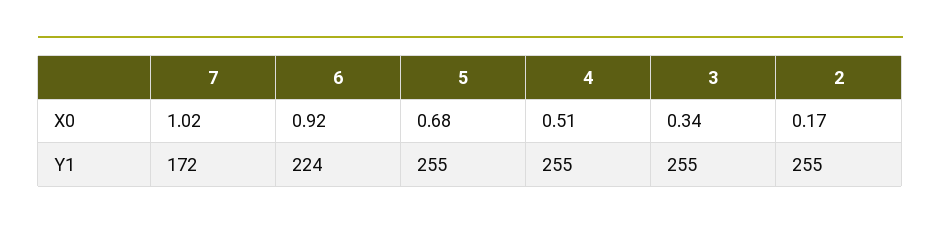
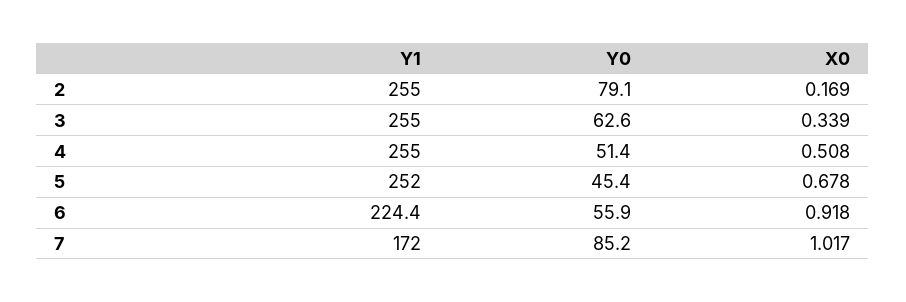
  {
    "7": {
      "X0": 1.017,
-     "Y1": 172
+     "Y1": 172,
+     "Y0": 85.2
    },
    "6": {
      "X0": 0.918,
-     "Y1": 224.4
+     "Y1": 224.4,
+     "Y0": 55.9
    },
    "5": {
      "X0": 0.678,
-     "Y1": 255
+     "Y1": 252,
+     "Y0": 45.4
    },
    "4": {
      "X0": 0.508,
-     "Y1": 255
+     "Y1": 255,
+     "Y0": 51.4
    },
    "3": {
      "X0": 0.339,
-     "Y1": 255
+     "Y1": 255,
+     "Y0": 62.6
    },
    "2": {
      "X0": 0.169,
-     "Y1": 255
+     "Y1": 255,
+     "Y0": 79.1
    }
  }

